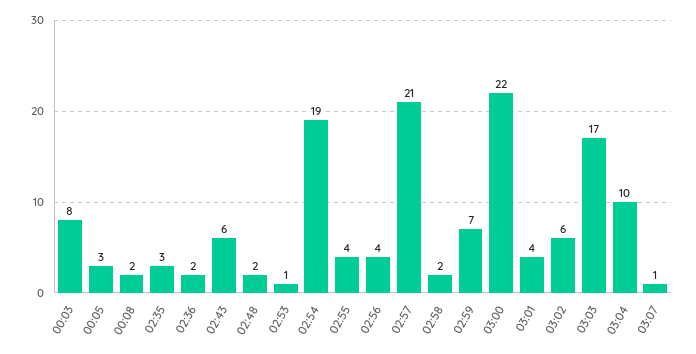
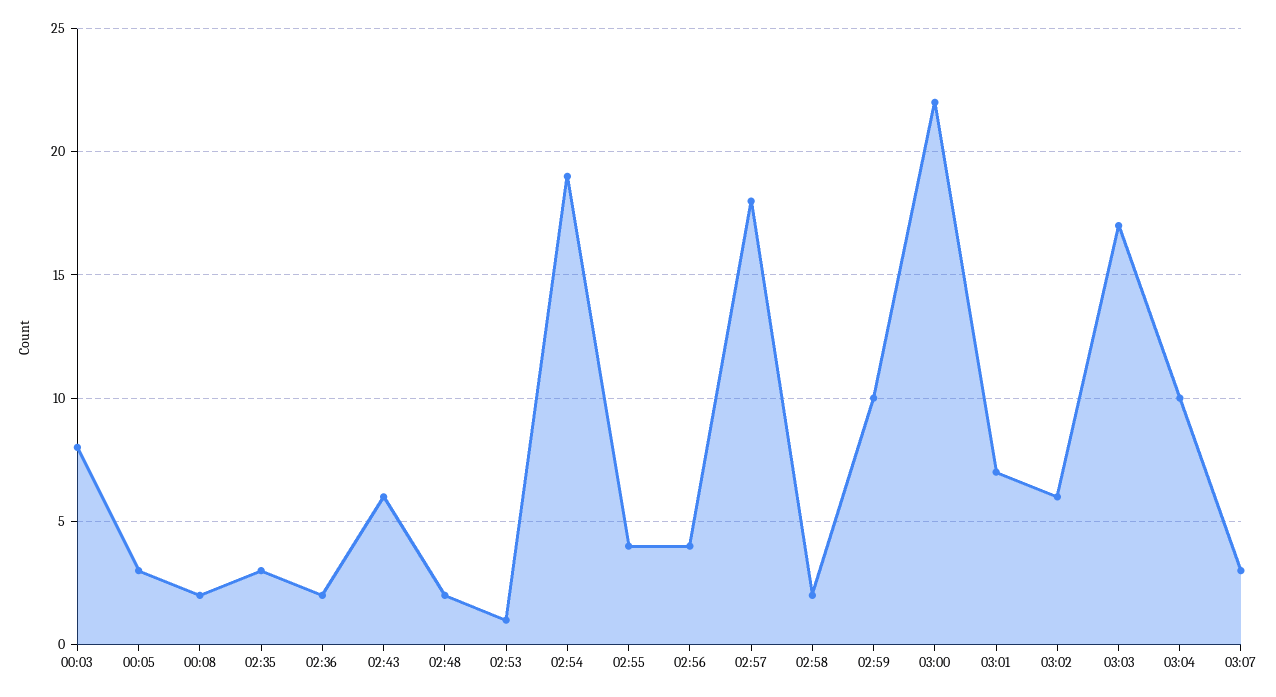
  {
    "00:03": 8,
    "00:05": 3,
    "00:08": 2,
    "02:35": 3,
    "02:36": 2,
    "02:43": 6,
    "02:48": 2,
    "02:53": 1,
    "02:54": 19,
    "02:55": 4,
    "02:56": 4,
-   "02:57": 21,
+   "02:57": 18,
    "02:58": 2,
-   "02:59": 7,
+   "02:59": 10,
    "03:00": 22,
-   "03:01": 4,
+   "03:01": 7,
    "03:02": 6,
    "03:03": 17,
    "03:04": 10,
-   "03:07": 1
+   "03:07": 3
  }

